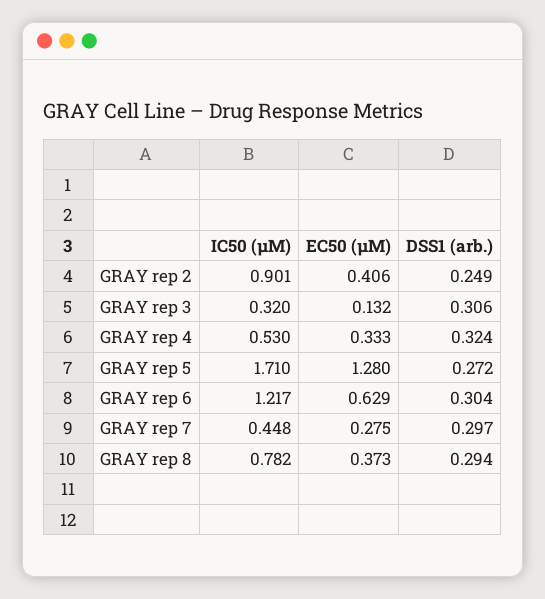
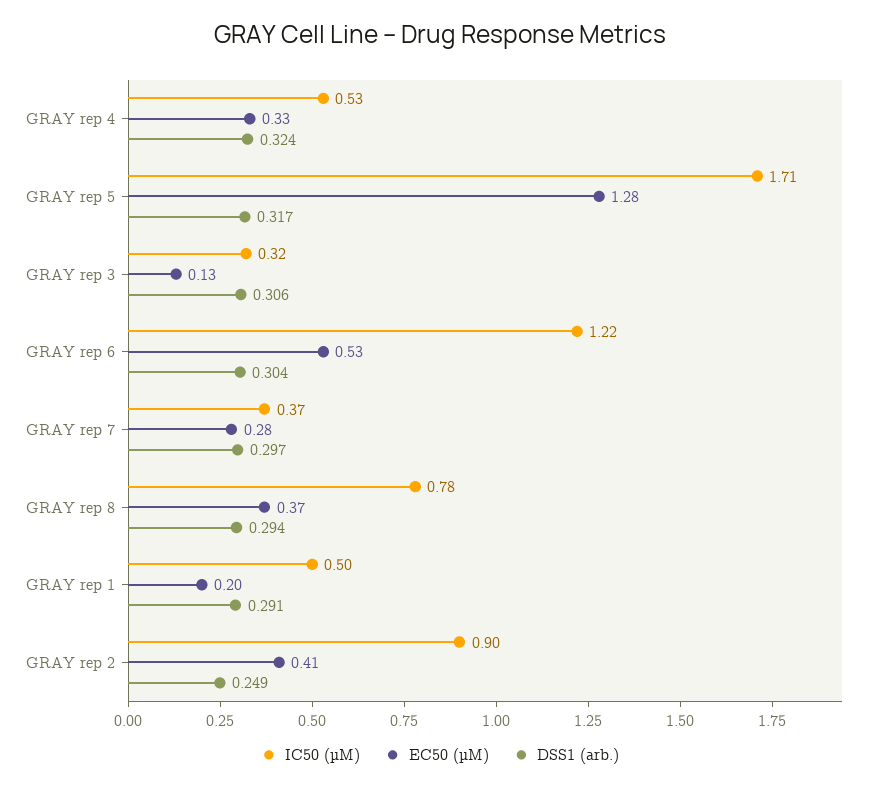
  {
    "IC50 (µM)": {
      "GRAY rep 2": 0.901,
      "GRAY rep 3": 0.32,
      "GRAY rep 4": 0.53,
      "GRAY rep 5": 1.71,
      "GRAY rep 6": 1.217,
-     "GRAY rep 7": 0.448,
+     "GRAY rep 7": 0.37,
-     "GRAY rep 8": 0.782
+     "GRAY rep 8": 0.782,
+     "GRAY rep 1": 0.5
    },
    "EC50 (µM)": {
      "GRAY rep 2": 0.406,
      "GRAY rep 3": 0.132,
      "GRAY rep 4": 0.333,
      "GRAY rep 5": 1.28,
-     "GRAY rep 6": 0.629,
+     "GRAY rep 6": 0.53,
      "GRAY rep 7": 0.275,
-     "GRAY rep 8": 0.373
+     "GRAY rep 8": 0.373,
+     "GRAY rep 1": 0.2
    },
    "DSS1 (arb.)": {
      "GRAY rep 2": 0.249,
      "GRAY rep 3": 0.306,
      "GRAY rep 4": 0.324,
-     "GRAY rep 5": 0.272,
+     "GRAY rep 5": 0.317,
      "GRAY rep 6": 0.304,
      "GRAY rep 7": 0.297,
-     "GRAY rep 8": 0.294
+     "GRAY rep 8": 0.294,
+     "GRAY rep 1": 0.291
    }
  }

